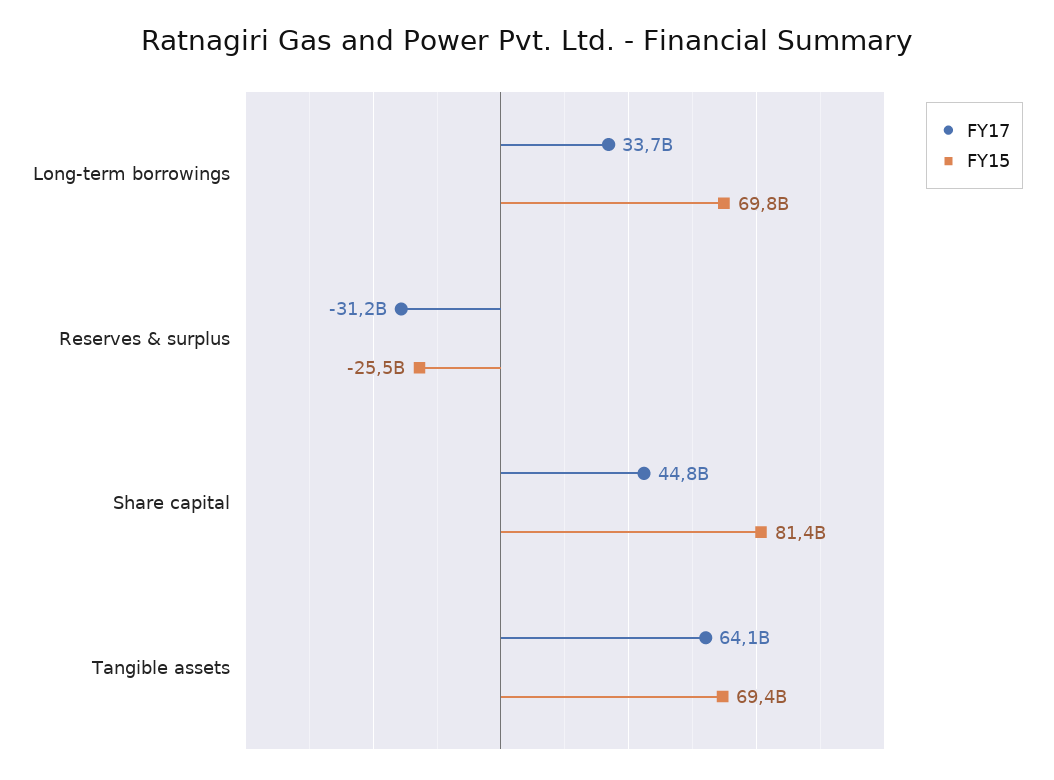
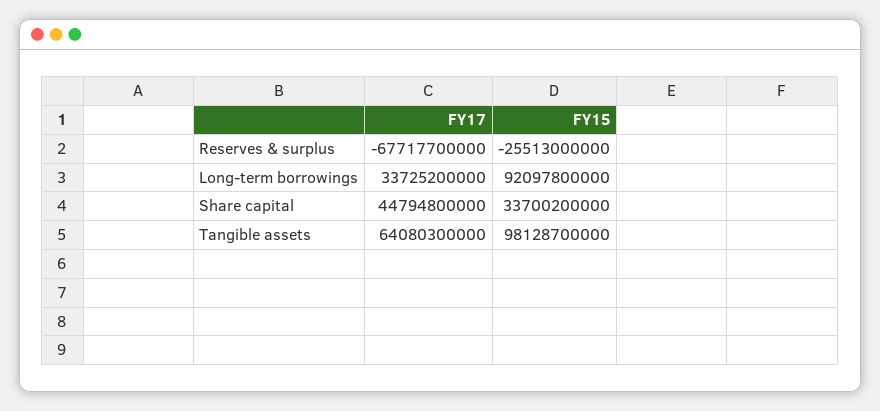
  {
    "FY17": {
      "Long-term borrowings": 33725200000,
-     "Reserves & surplus": -31200000000,
+     "Reserves & surplus": -67717700000,
      "Share capital": 44794800000,
      "Tangible assets": 64080300000
    },
    "FY15": {
-     "Long-term borrowings": 69800000000,
+     "Long-term borrowings": 92097800000,
      "Reserves & surplus": -25513000000,
-     "Share capital": 81400000000,
+     "Share capital": 33700200000,
-     "Tangible assets": 69400000000
+     "Tangible assets": 98128700000
    }
  }

